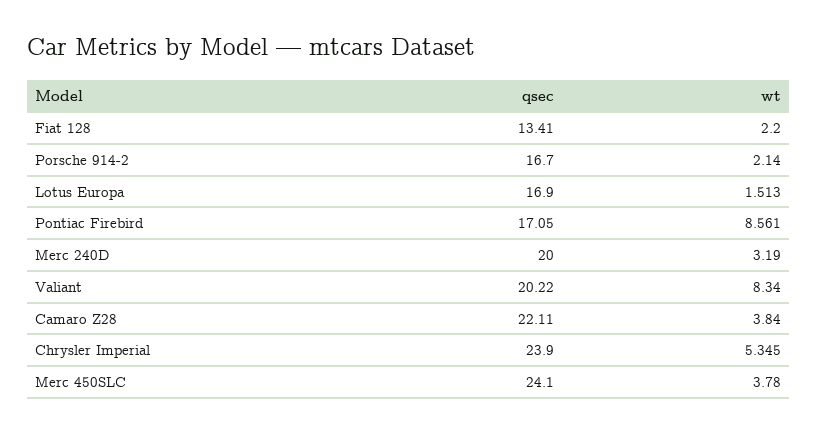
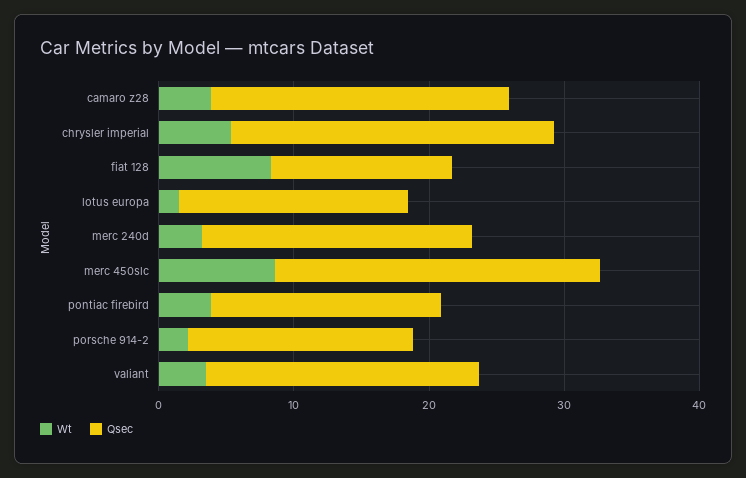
  {
    "qsec": {
      "Fiat 128": 13.41,
      "Porsche 914-2": 16.7,
      "Lotus Europa": 16.9,
      "Pontiac Firebird": 17.05,
      "Merc 240D": 20,
      "Valiant": 20.22,
      "Camaro Z28": 22.11,
      "Chrysler Imperial": 23.9,
      "Merc 450SLC": 24.1
    },
    "wt": {
-     "Fiat 128": 2.2,
+     "Fiat 128": 8,
      "Porsche 914-2": 2.14,
      "Lotus Europa": 1.513,
-     "Pontiac Firebird": 8.561,
+     "Pontiac Firebird": 4,
      "Merc 240D": 3.19,
-     "Valiant": 8.34,
+     "Valiant": 4,
      "Camaro Z28": 3.84,
      "Chrysler Imperial": 5.345,
-     "Merc 450SLC": 3.78
+     "Merc 450SLC": 8
    }
  }

